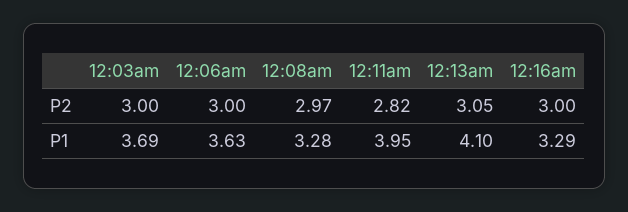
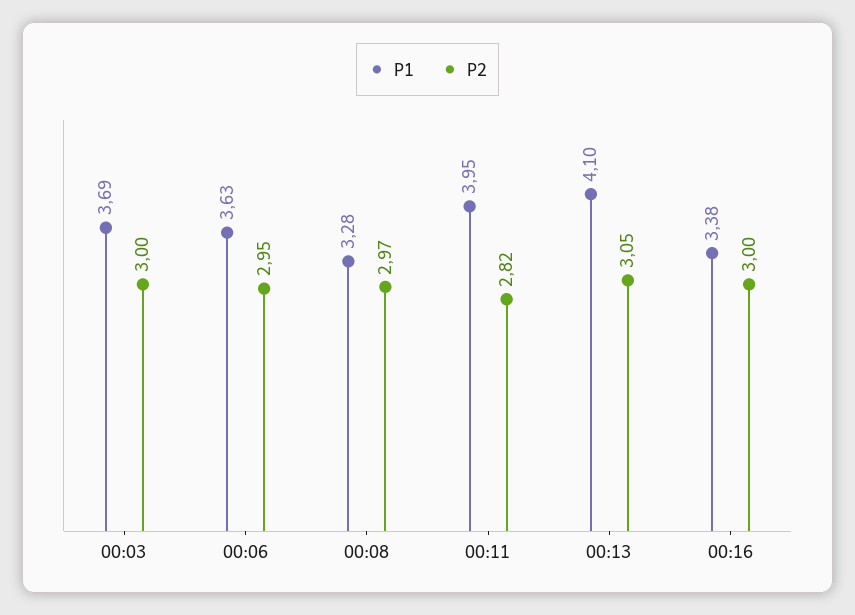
  {
    "P2": {
      "12:03am": 3,
-     "12:06am": 3,
+     "12:06am": 2.95,
      "12:08am": 2.97,
      "12:11am": 2.82,
      "12:13am": 3.05,
      "12:16am": 3
    },
    "P1": {
      "12:03am": 3.69,
      "12:06am": 3.63,
      "12:08am": 3.28,
      "12:11am": 3.95,
      "12:13am": 4.1,
-     "12:16am": 3.29
+     "12:16am": 3.38
    }
  }

